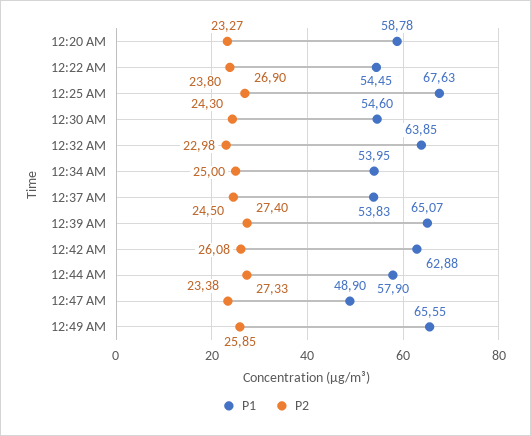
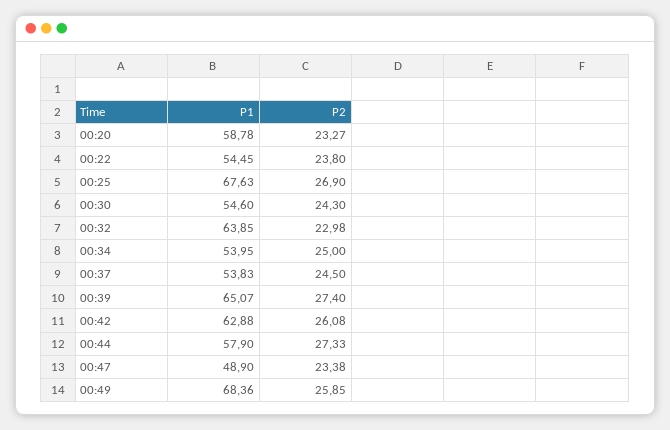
  {
    "P1": {
      "12:20 AM": 58.78,
      "12:22 AM": 54.45,
      "12:25 AM": 67.63,
      "12:30 AM": 54.6,
      "12:32 AM": 63.85,
      "12:34 AM": 53.95,
      "12:37 AM": 53.83,
      "12:39 AM": 65.07,
      "12:42 AM": 62.88,
      "12:44 AM": 57.9,
      "12:47 AM": 48.9,
-     "12:49 AM": 65.55
+     "12:49 AM": 68.36
    },
    "P2": {
      "12:20 AM": 23.27,
      "12:22 AM": 23.8,
      "12:25 AM": 26.9,
      "12:30 AM": 24.3,
      "12:32 AM": 22.98,
      "12:34 AM": 25,
      "12:37 AM": 24.5,
      "12:39 AM": 27.4,
      "12:42 AM": 26.08,
      "12:44 AM": 27.33,
      "12:47 AM": 23.38,
      "12:49 AM": 25.85
    }
  }

